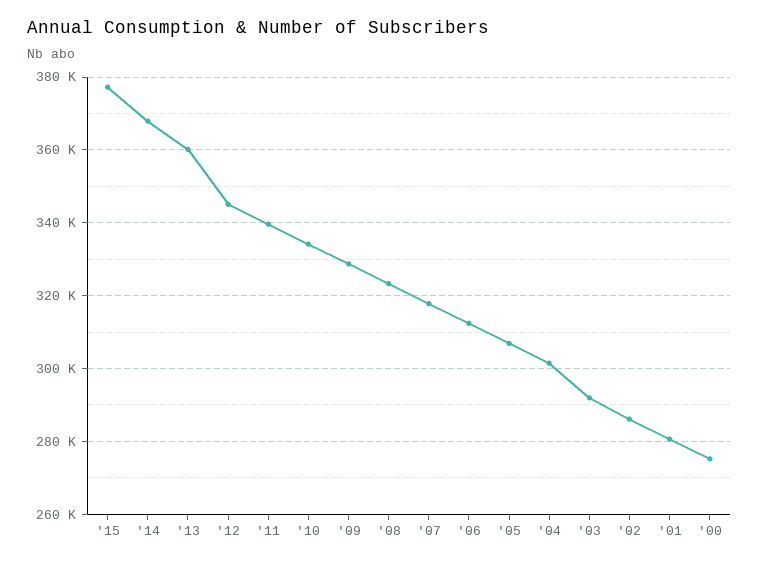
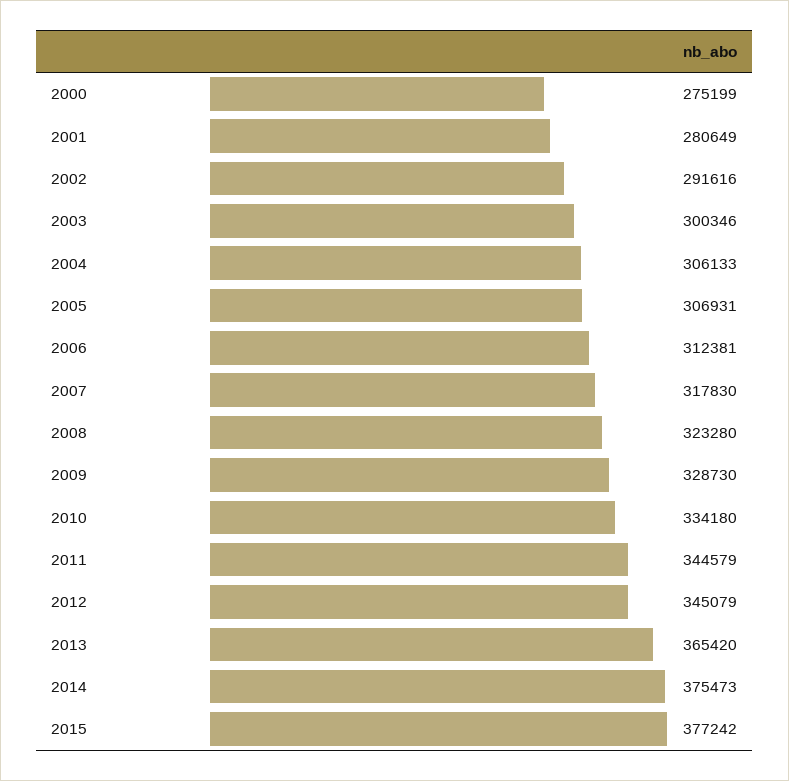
  {
    "'15": 377242,
-   "'14": 368000,
+   "'14": 375473,
-   "'13": 360000,
+   "'13": 365420,
    "'12": 345079,
-   "'11": 340000,
+   "'11": 344579,
    "'10": 334180,
    "'09": 328730,
    "'08": 323280,
    "'07": 317830,
    "'06": 312381,
    "'05": 306931,
-   "'04": 302000,
+   "'04": 306133,
-   "'03": 292000,
+   "'03": 300346,
-   "'02": 286000,
+   "'02": 291616,
    "'01": 280649,
    "'00": 275199
  }

